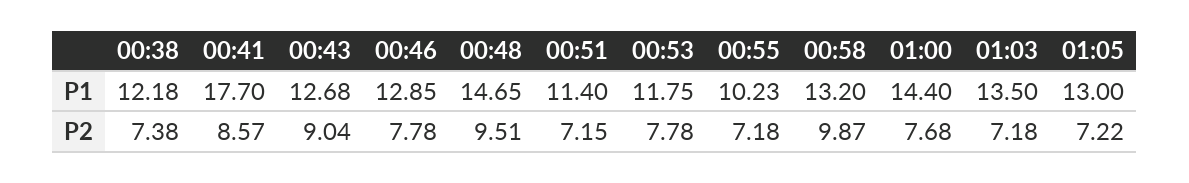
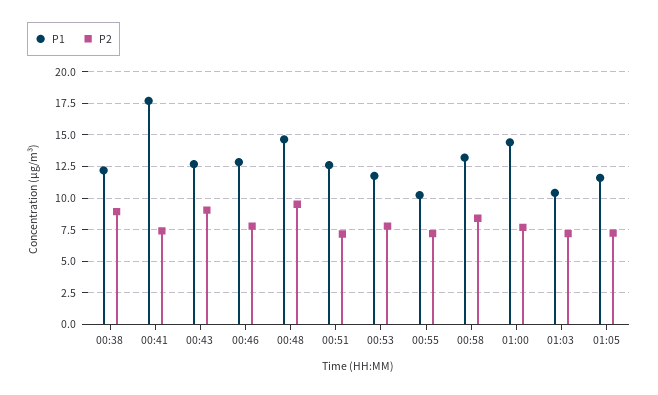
  {
    "P1": {
      "00:38": 12.18,
      "00:41": 17.7,
      "00:43": 12.68,
      "00:46": 12.85,
      "00:48": 14.65,
-     "00:51": 11.4,
+     "00:51": 12.5,
      "00:53": 11.75,
      "00:55": 10.23,
      "00:58": 13.2,
      "01:00": 14.4,
-     "01:03": 13.5,
+     "01:03": 10.5,
-     "01:05": 13
+     "01:05": 11.5
    },
    "P2": {
-     "00:38": 7.38,
+     "00:38": 9,
-     "00:41": 8.57,
+     "00:41": 7.5,
      "00:43": 9.04,
      "00:46": 7.78,
      "00:48": 9.51,
      "00:51": 7.15,
      "00:53": 7.78,
      "00:55": 7.18,
-     "00:58": 9.87,
+     "00:58": 8.5,
      "01:00": 7.68,
      "01:03": 7.18,
      "01:05": 7.22
    }
  }

